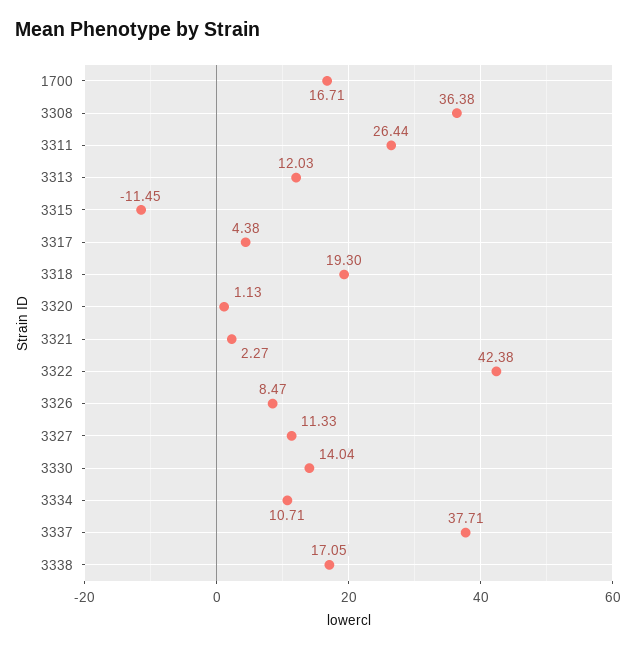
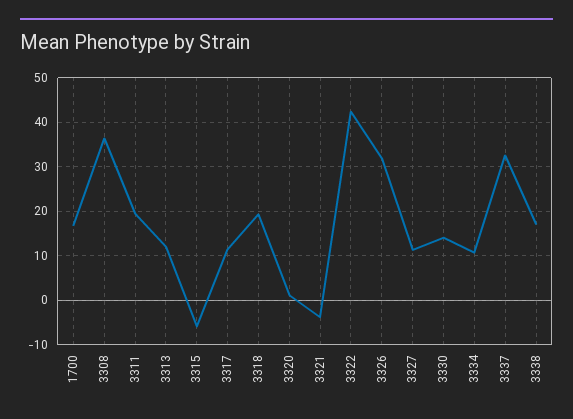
  {
    "1700": 16.71,
    "3308": 36.38,
-   "3311": 26.44,
+   "3311": 20,
    "3313": 12.03,
-   "3315": -11.45,
+   "3315": -6,
-   "3317": 4.38,
+   "3317": 12,
    "3318": 19.3,
    "3320": 1.13,
-   "3321": 2.27,
+   "3321": -4,
    "3322": 42.38,
-   "3326": 8.47,
+   "3326": 32,
    "3327": 11.33,
    "3330": 14.04,
    "3334": 10.71,
-   "3337": 37.71,
+   "3337": 32,
    "3338": 17.05
  }

